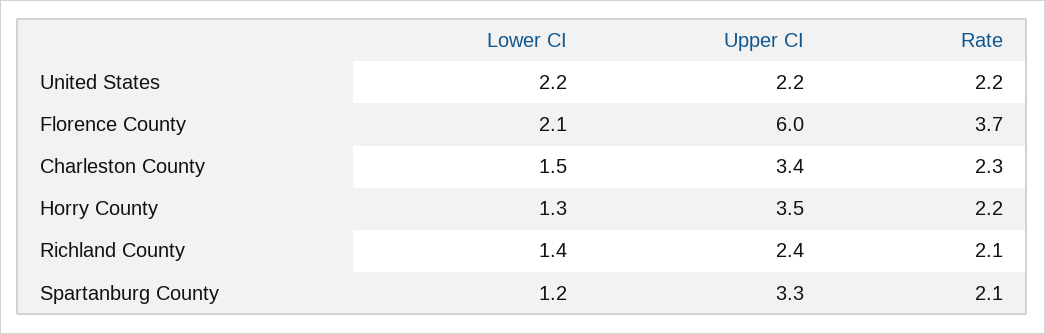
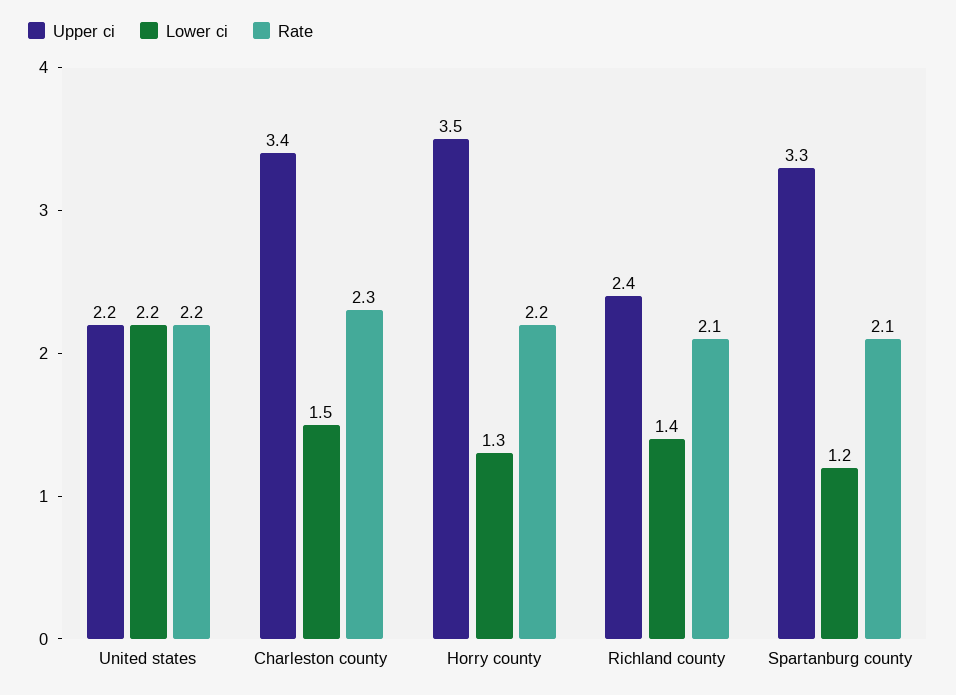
  {
    "Lower CI": {
      "United States": 2.2,
-     "Florence County": 2.1,
      "Charleston County": 1.5,
      "Horry County": 1.3,
      "Richland County": 1.4,
      "Spartanburg County": 1.2
    },
    "Upper CI": {
      "United States": 2.2,
-     "Florence County": 6,
      "Charleston County": 3.4,
      "Horry County": 3.5,
      "Richland County": 2.4,
      "Spartanburg County": 3.3
    },
    "Rate": {
      "United States": 2.2,
-     "Florence County": 3.7,
      "Charleston County": 2.3,
      "Horry County": 2.2,
      "Richland County": 2.1,
      "Spartanburg County": 2.1
    }
  }

